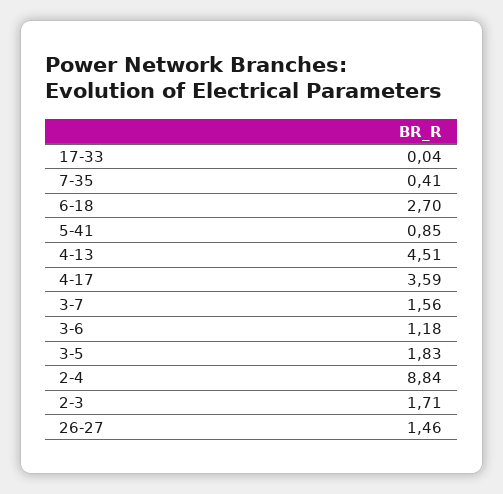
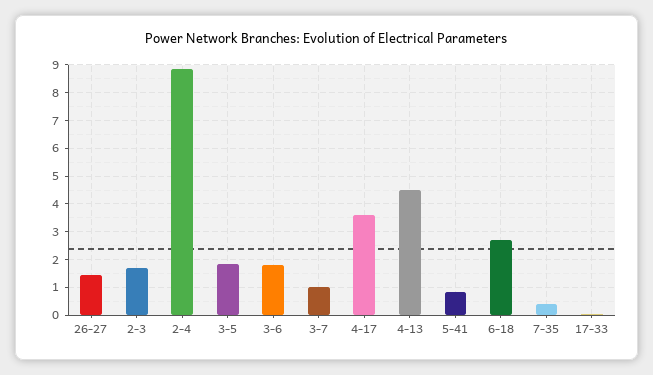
  {
    "17-33": 0.04,
    "7-35": 0.41,
    "6-18": 2.7,
    "5-41": 0.85,
    "4-13": 4.51,
    "4-17": 3.59,
-   "3-7": 1.56,
+   "3-7": 1,
-   "3-6": 1.18,
+   "3-6": 1.75,
    "3-5": 1.83,
    "2-4": 8.84,
    "2-3": 1.71,
    "26-27": 1.46
  }

